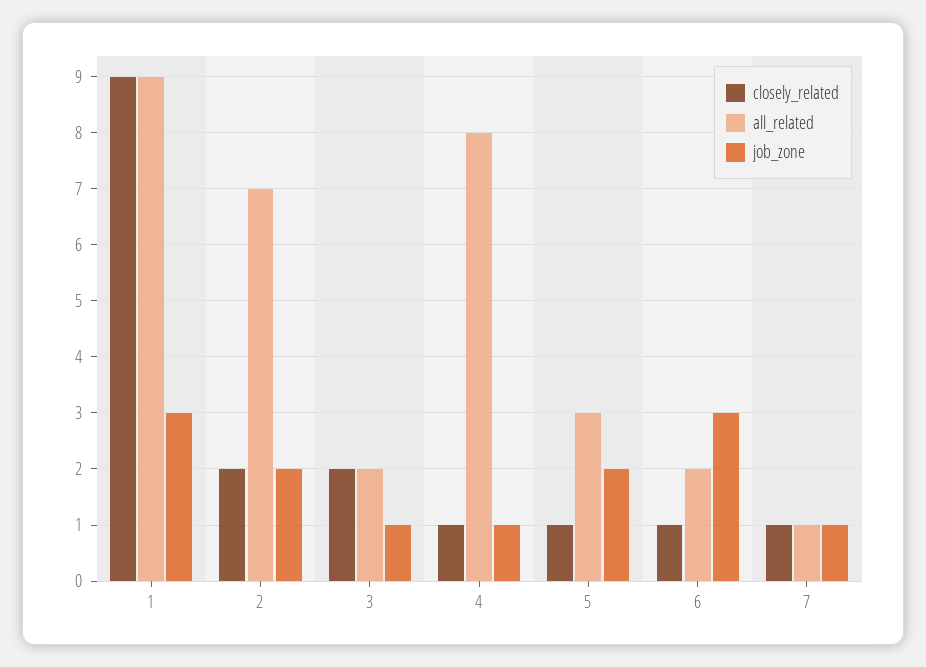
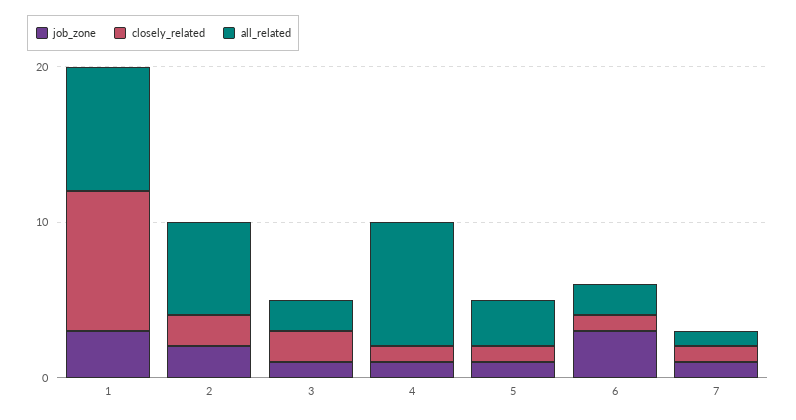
  {
    "closely_related": {
      "1": 9,
      "2": 2,
      "3": 2,
      "4": 1,
      "5": 1,
      "6": 1,
      "7": 1
    },
    "all_related": {
-     "1": 9,
+     "1": 8,
-     "2": 7,
+     "2": 6,
      "3": 2,
      "4": 8,
      "5": 3,
      "6": 2,
      "7": 1
    },
    "job_zone": {
      "1": 3,
      "2": 2,
      "3": 1,
      "4": 1,
-     "5": 2,
+     "5": 1,
      "6": 3,
      "7": 1
    }
  }

